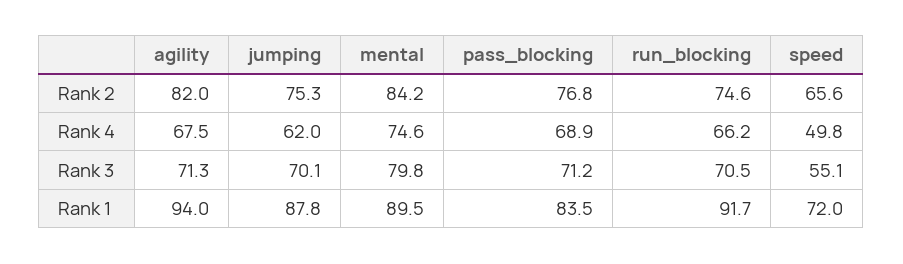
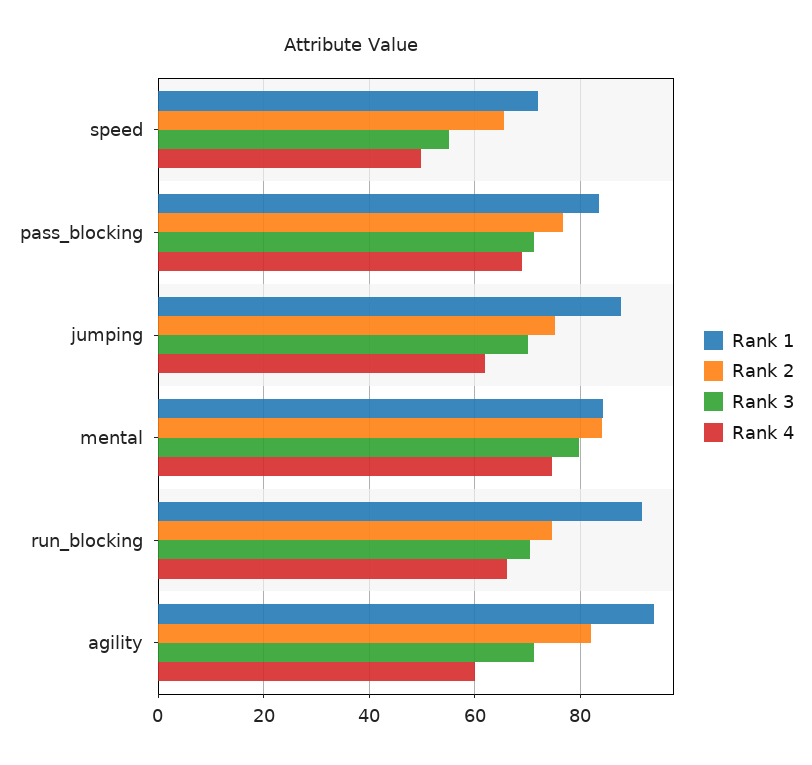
  {
    "Rank 2": {
      "agility": 82,
      "jumping": 75.3,
      "mental": 84.2,
      "pass_blocking": 76.8,
      "run_blocking": 74.6,
      "speed": 65.6
    },
    "Rank 4": {
-     "agility": 67.5,
+     "agility": 60,
      "jumping": 62,
      "mental": 74.6,
      "pass_blocking": 68.9,
      "run_blocking": 66.2,
      "speed": 49.8
    },
    "Rank 3": {
      "agility": 71.3,
      "jumping": 70.1,
      "mental": 79.8,
      "pass_blocking": 71.2,
      "run_blocking": 70.5,
      "speed": 55.1
    },
    "Rank 1": {
      "agility": 94,
      "jumping": 87.8,
-     "mental": 89.5,
+     "mental": 84,
      "pass_blocking": 83.5,
      "run_blocking": 91.7,
      "speed": 72
    }
  }

